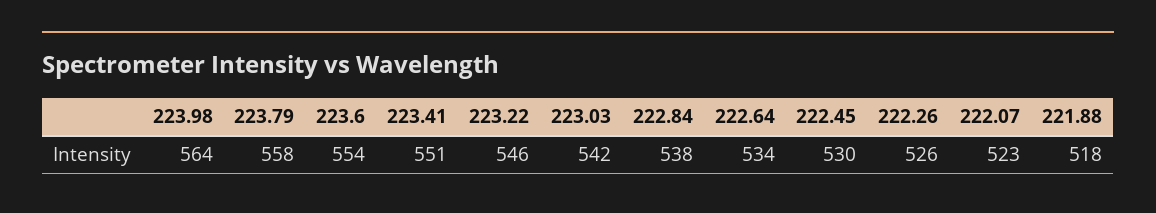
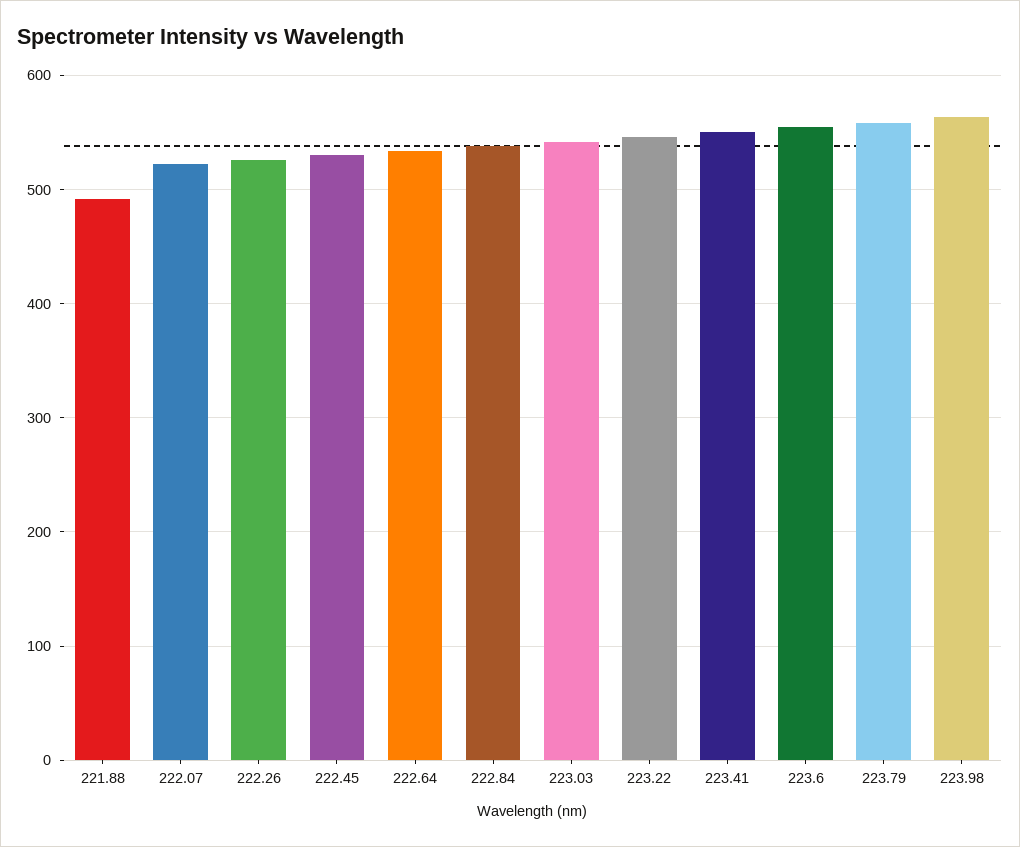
  {
    "223.98": 564,
    "223.79": 558,
    "223.6": 554,
    "223.41": 551,
    "223.22": 546,
    "223.03": 542,
    "222.84": 538,
    "222.64": 534,
    "222.45": 530,
    "222.26": 526,
    "222.07": 523,
-   "221.88": 518
+   "221.88": 490
  }

